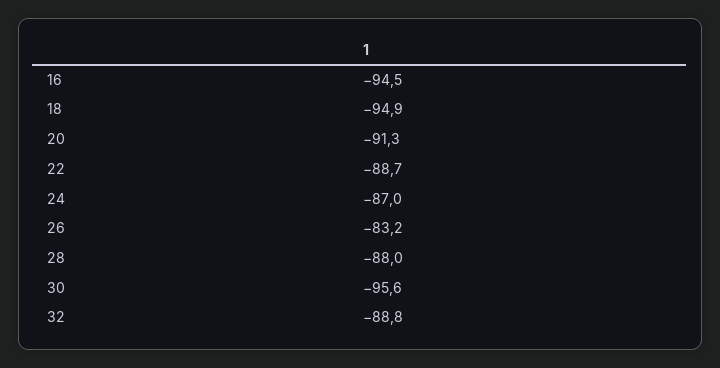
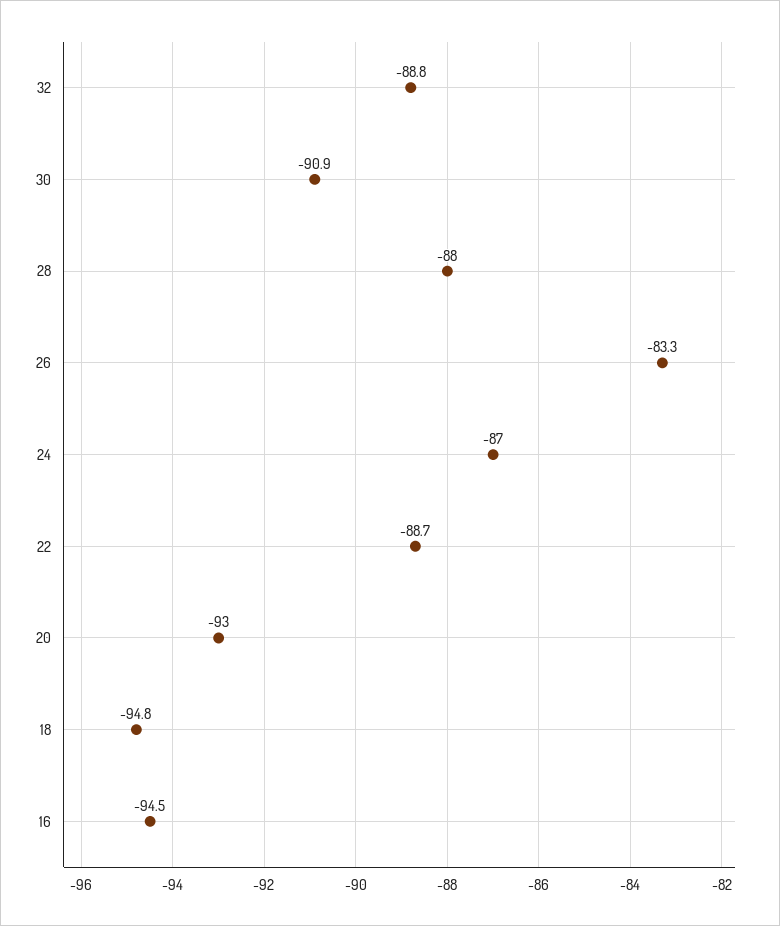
  {
    "16": -94.5,
-   "18": -94.9,
+   "18": -94.8,
-   "20": -91.3,
+   "20": -93,
    "22": -88.7,
    "24": -87,
-   "26": -83.2,
+   "26": -83.3,
    "28": -88,
-   "30": -95.6,
+   "30": -90.9,
    "32": -88.8
  }

